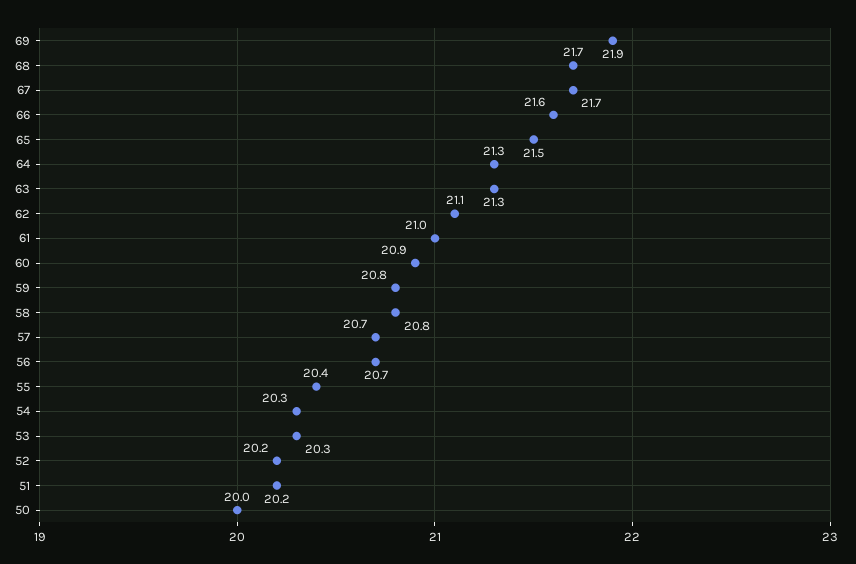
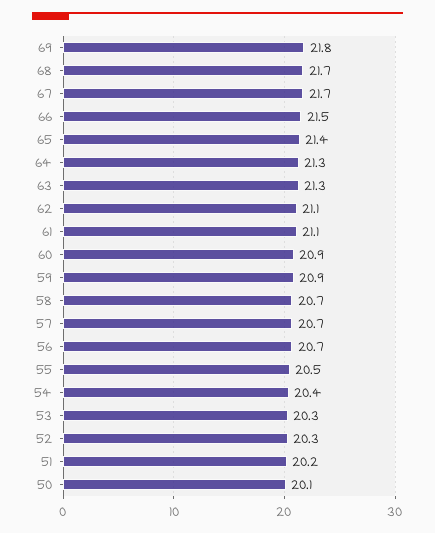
  {
-   "69": 21.9,
+   "69": 21.8,
    "68": 21.7,
    "67": 21.7,
-   "66": 21.6,
+   "66": 21.5,
-   "65": 21.5,
+   "65": 21.4,
    "64": 21.3,
    "63": 21.3,
    "62": 21.1,
-   "61": 21,
+   "61": 21.1,
    "60": 20.9,
-   "59": 20.8,
+   "59": 20.9,
-   "58": 20.8,
+   "58": 20.7,
    "57": 20.7,
    "56": 20.7,
-   "55": 20.4,
+   "55": 20.5,
-   "54": 20.3,
+   "54": 20.4,
    "53": 20.3,
-   "52": 20.2,
+   "52": 20.3,
    "51": 20.2,
-   "50": 20
+   "50": 20.1
  }

